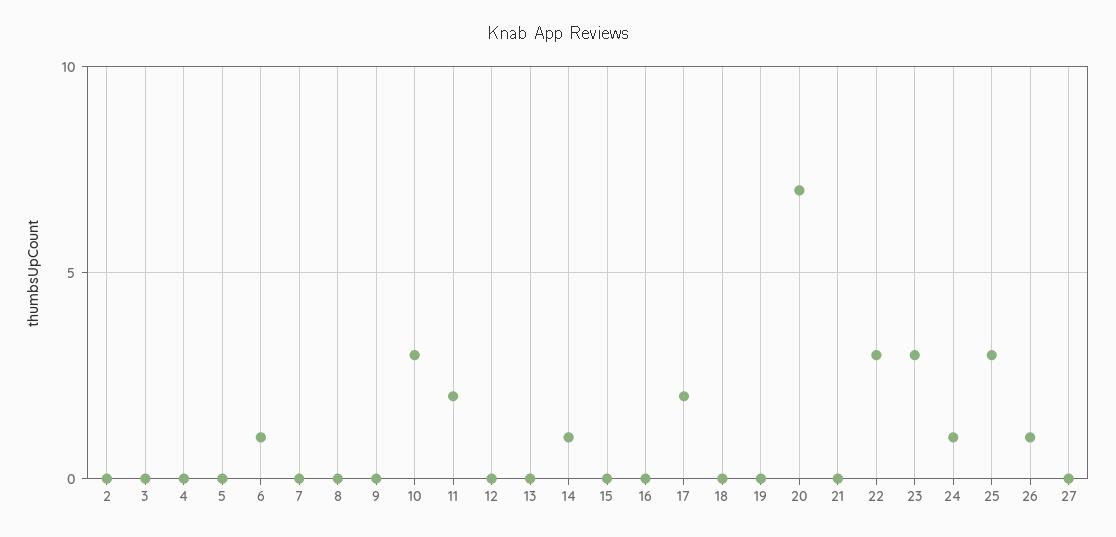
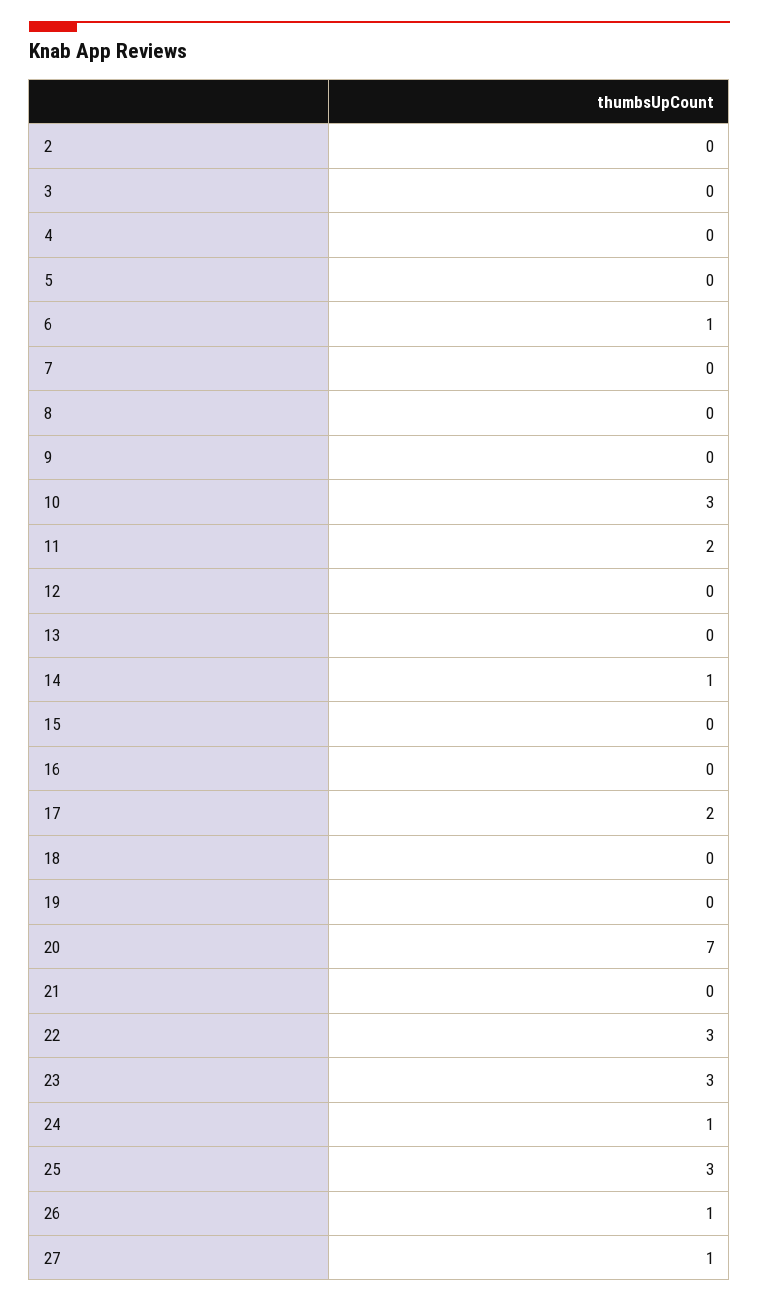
  {
    "2": 0,
    "3": 0,
    "4": 0,
    "5": 0,
    "6": 1,
    "7": 0,
    "8": 0,
    "9": 0,
    "10": 3,
    "11": 2,
    "12": 0,
    "13": 0,
    "14": 1,
    "15": 0,
    "16": 0,
    "17": 2,
    "18": 0,
    "19": 0,
    "20": 7,
    "21": 0,
    "22": 3,
    "23": 3,
    "24": 1,
    "25": 3,
    "26": 1,
-   "27": 0
+   "27": 1
  }

